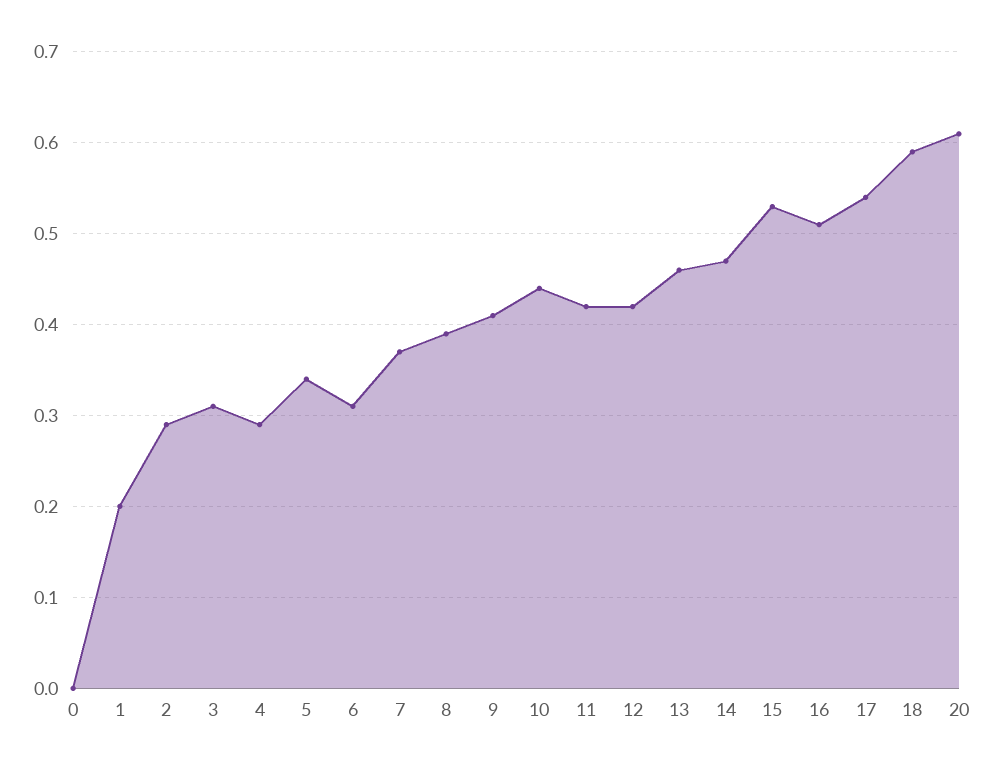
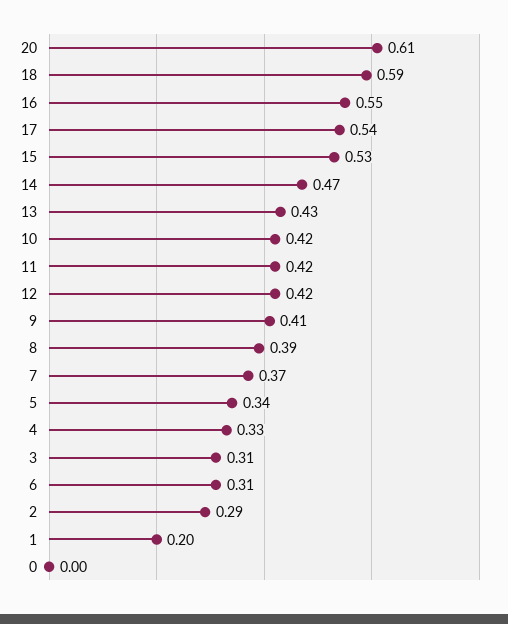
  {
    "0": 0,
    "1": 0.2,
    "2": 0.29,
    "3": 0.31,
-   "4": 0.29,
+   "4": 0.33,
    "5": 0.34,
    "6": 0.31,
    "7": 0.37,
    "8": 0.39,
    "9": 0.41,
-   "10": 0.44,
+   "10": 0.42,
    "11": 0.42,
    "12": 0.42,
-   "13": 0.46,
+   "13": 0.43,
    "14": 0.47,
    "15": 0.53,
-   "16": 0.51,
+   "16": 0.55,
    "17": 0.54,
    "18": 0.59,
    "20": 0.61
  }

